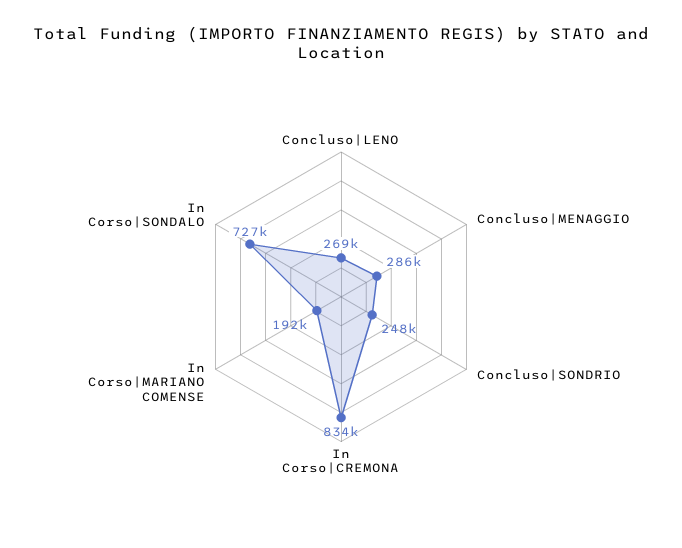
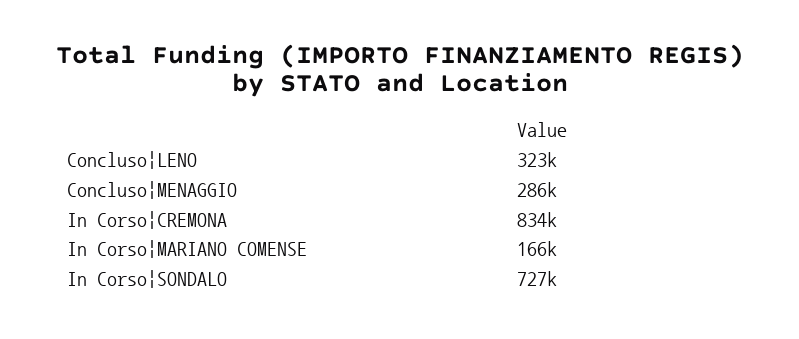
  {
-   "Concluso|LENO": 269000,
+   "Concluso|LENO": 323000,
    "Concluso|MENAGGIO": 286000,
-   "Concluso|SONDRIO": 248000,
    "In Corso|CREMONA": 834000,
-   "In Corso|MARIANO COMENSE": 192000,
+   "In Corso|MARIANO COMENSE": 166000,
    "In Corso|SONDALO": 727000
  }

